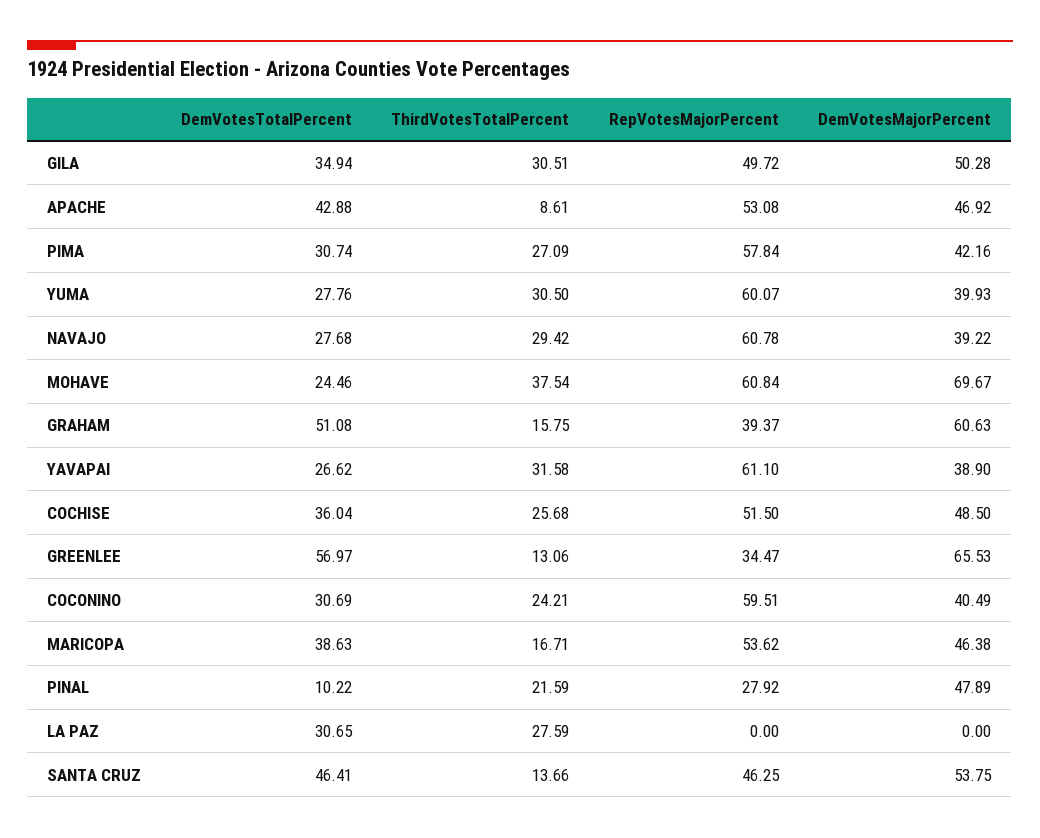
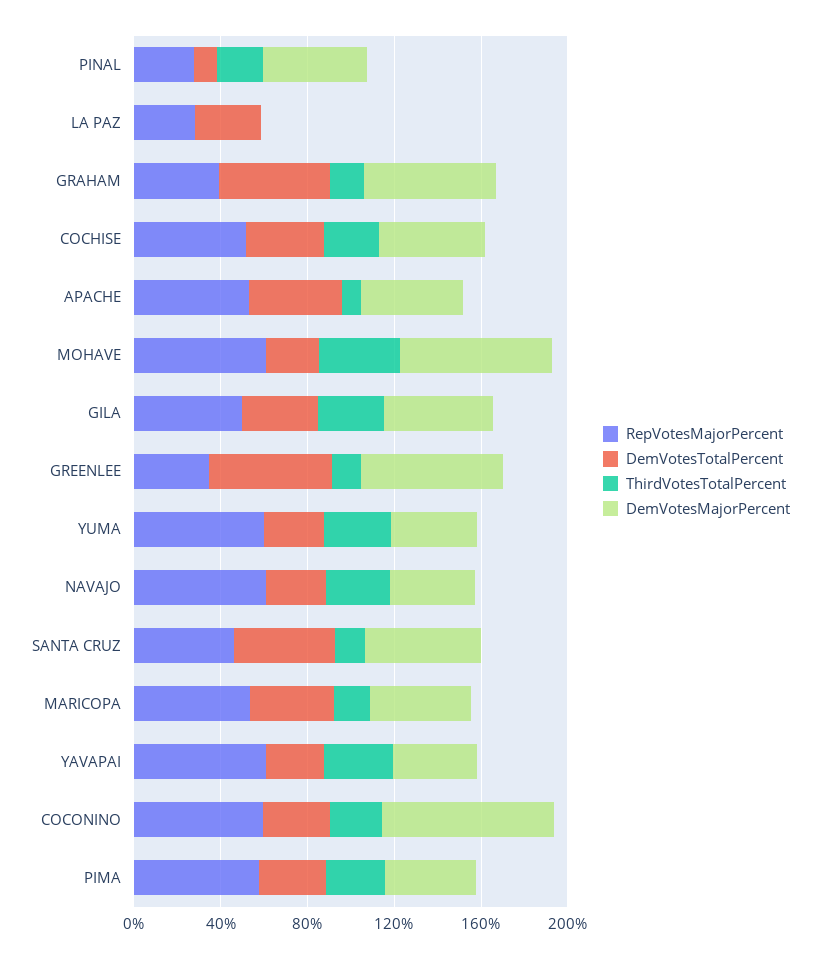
  {
    "DemVotesTotalPercent": {
      "GILA": 34.94,
      "APACHE": 42.88,
      "PIMA": 30.74,
      "YUMA": 27.76,
      "NAVAJO": 27.68,
      "MOHAVE": 24.46,
      "GRAHAM": 51.08,
      "YAVAPAI": 26.62,
      "COCHISE": 36.04,
      "GREENLEE": 56.97,
      "COCONINO": 30.69,
      "MARICOPA": 38.63,
      "PINAL": 10.22,
      "LA PAZ": 30.65,
      "SANTA CRUZ": 46.41
    },
    "ThirdVotesTotalPercent": {
      "GILA": 30.51,
      "APACHE": 8.61,
      "PIMA": 27.09,
      "YUMA": 30.5,
      "NAVAJO": 29.42,
      "MOHAVE": 37.54,
      "GRAHAM": 15.75,
      "YAVAPAI": 31.58,
      "COCHISE": 25.68,
      "GREENLEE": 13.06,
      "COCONINO": 24.21,
      "MARICOPA": 16.71,
      "PINAL": 21.59,
-     "LA PAZ": 27.59,
+     "LA PAZ": 0,
      "SANTA CRUZ": 13.66
    },
    "RepVotesMajorPercent": {
      "GILA": 49.72,
      "APACHE": 53.08,
      "PIMA": 57.84,
      "YUMA": 60.07,
      "NAVAJO": 60.78,
      "MOHAVE": 60.84,
      "GRAHAM": 39.37,
      "YAVAPAI": 61.1,
      "COCHISE": 51.5,
      "GREENLEE": 34.47,
      "COCONINO": 59.51,
      "MARICOPA": 53.62,
      "PINAL": 27.92,
-     "LA PAZ": 0,
+     "LA PAZ": 30,
      "SANTA CRUZ": 46.25
    },
    "DemVotesMajorPercent": {
      "GILA": 50.28,
      "APACHE": 46.92,
      "PIMA": 42.16,
      "YUMA": 39.93,
      "NAVAJO": 39.22,
      "MOHAVE": 69.67,
      "GRAHAM": 60.63,
      "YAVAPAI": 38.9,
      "COCHISE": 48.5,
      "GREENLEE": 65.53,
-     "COCONINO": 40.49,
+     "COCONINO": 80,
      "MARICOPA": 46.38,
      "PINAL": 47.89,
      "LA PAZ": 0,
      "SANTA CRUZ": 53.75
    }
  }

